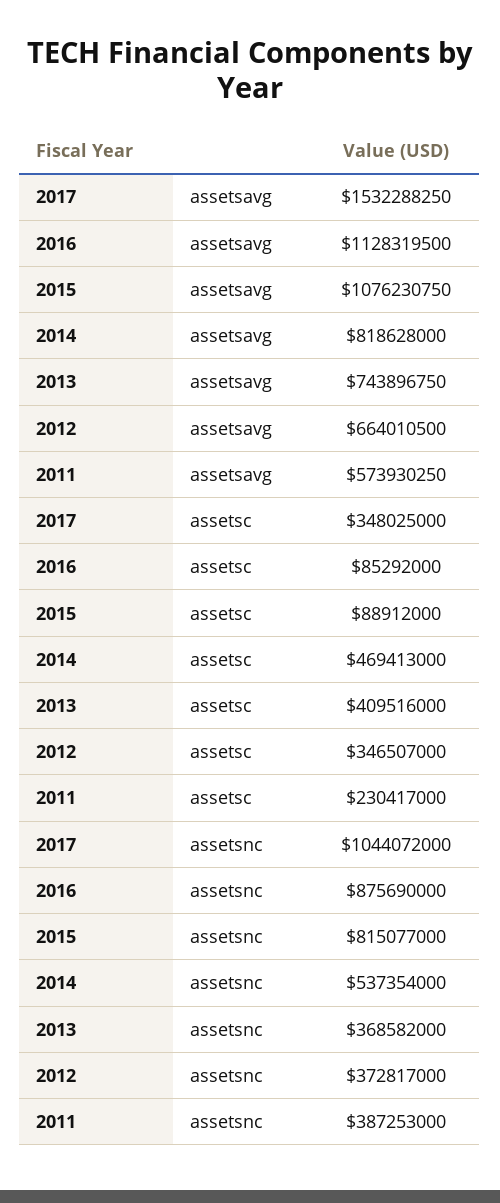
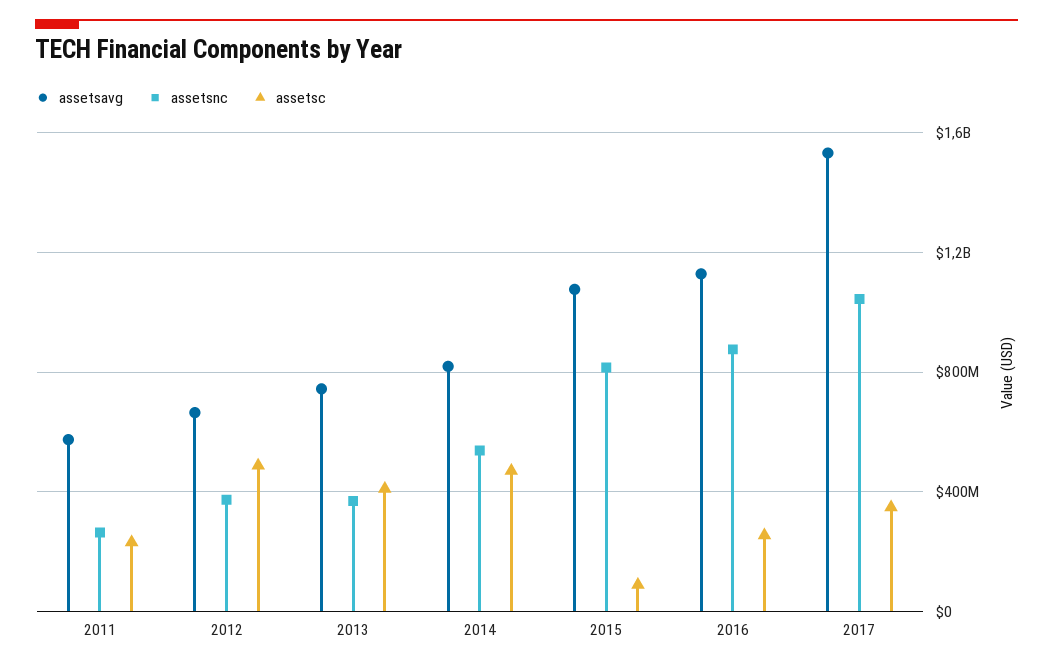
  {
    "assetsavg": {
      "2017": 1532288250,
      "2016": 1128319500,
      "2015": 1076230750,
      "2014": 818628000,
      "2013": 743896750,
      "2012": 664010500,
      "2011": 573930250
    },
    "assetsc": {
      "2017": 348025000,
-     "2016": 85292000,
+     "2016": 250000000,
      "2015": 88912000,
      "2014": 469413000,
      "2013": 409516000,
-     "2012": 346507000,
+     "2012": 500000000,
      "2011": 230417000
    },
    "assetsnc": {
      "2017": 1044072000,
      "2016": 875690000,
      "2015": 815077000,
      "2014": 537354000,
      "2013": 368582000,
      "2012": 372817000,
-     "2011": 387253000
+     "2011": 250000000
    }
  }

